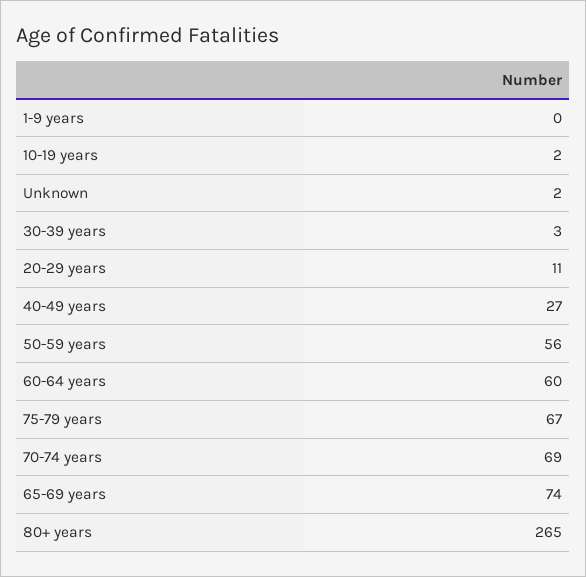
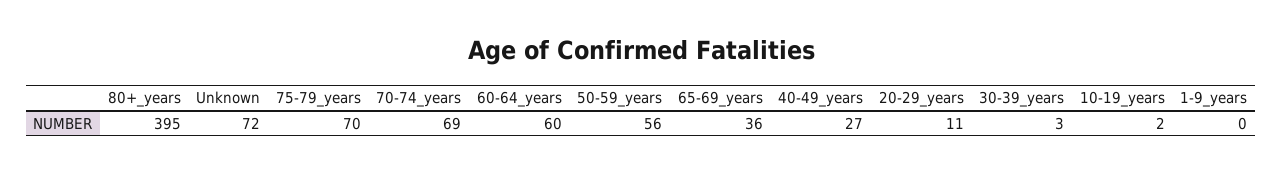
  {
    "1-9 years": 0,
    "10-19 years": 2,
-   "Unknown": 2,
+   "Unknown": 72,
    "30-39 years": 3,
    "20-29 years": 11,
    "40-49 years": 27,
    "50-59 years": 56,
    "60-64 years": 60,
-   "75-79 years": 67,
+   "75-79 years": 70,
    "70-74 years": 69,
-   "65-69 years": 74,
+   "65-69 years": 36,
-   "80+ years": 265
+   "80+ years": 395
  }

